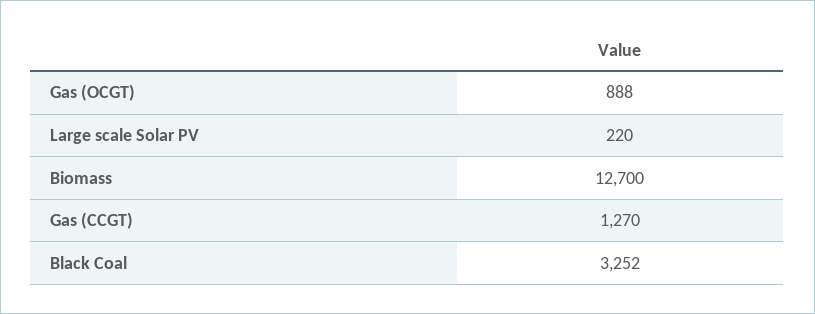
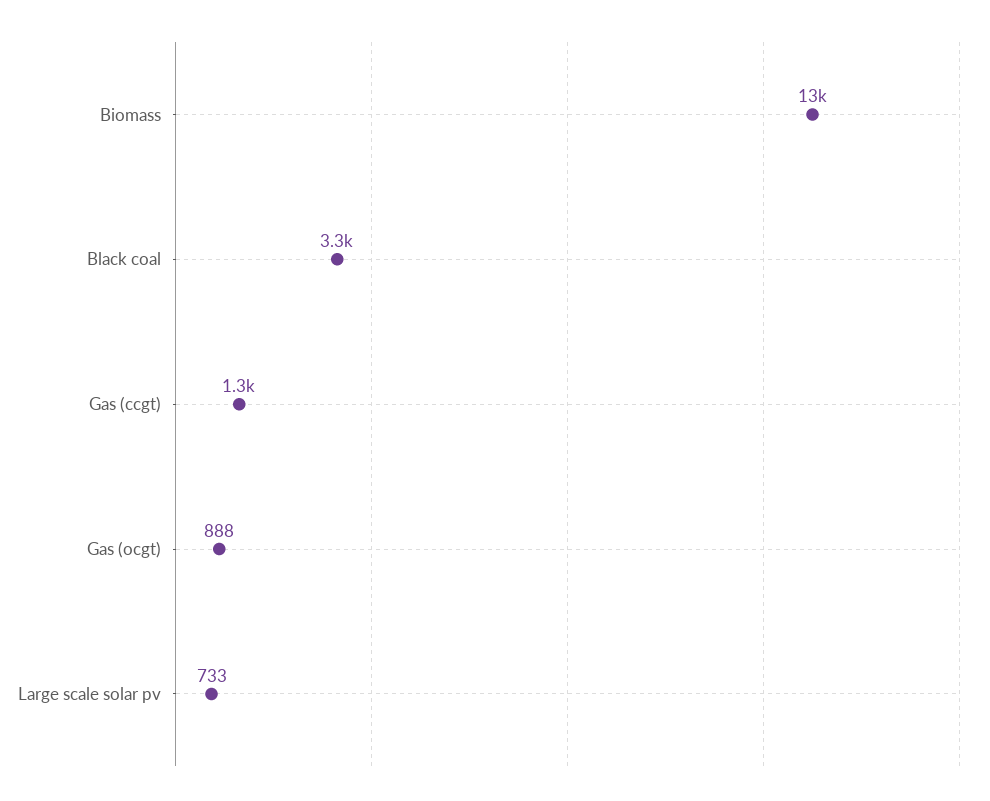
  {
    "Gas (OCGT)": 888,
-   "Large scale Solar PV": 220,
+   "Large scale Solar PV": 733,
    "Biomass": 12700,
    "Gas (CCGT)": 1270,
    "Black Coal": 3252
  }

